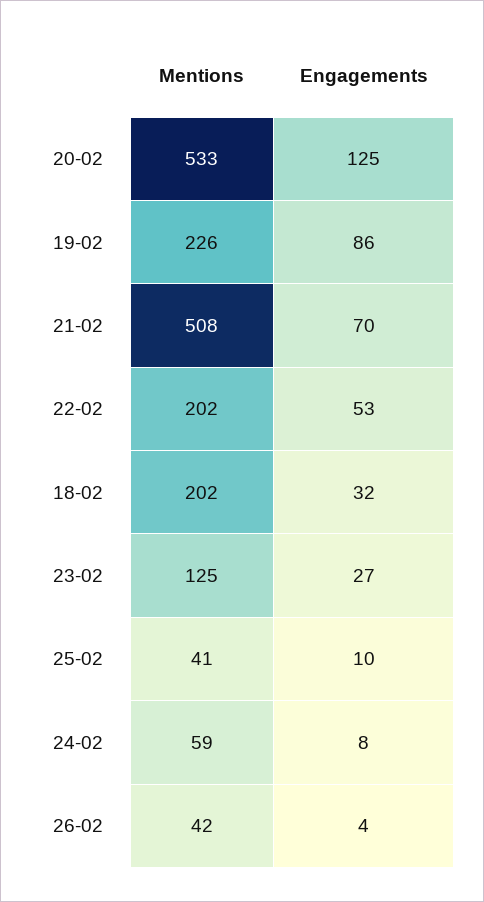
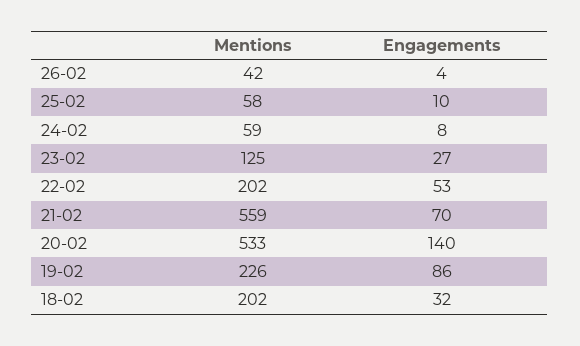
  {
    "Mentions": {
      "20-02": 533,
      "19-02": 226,
-     "21-02": 508,
+     "21-02": 559,
      "22-02": 202,
      "18-02": 202,
      "23-02": 125,
-     "25-02": 41,
+     "25-02": 58,
      "24-02": 59,
      "26-02": 42
    },
    "Engagements": {
-     "20-02": 125,
+     "20-02": 140,
      "19-02": 86,
      "21-02": 70,
      "22-02": 53,
      "18-02": 32,
      "23-02": 27,
      "25-02": 10,
      "24-02": 8,
      "26-02": 4
    }
  }

